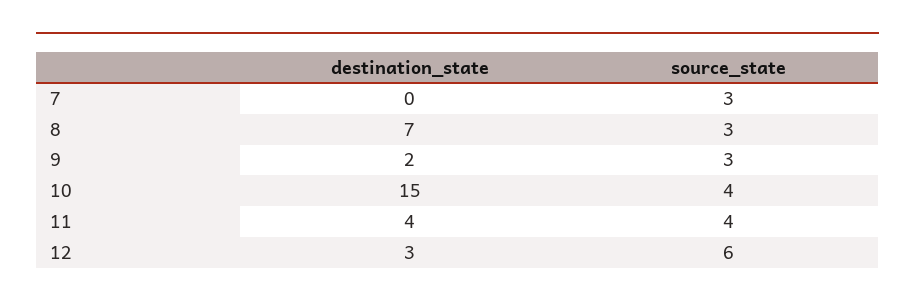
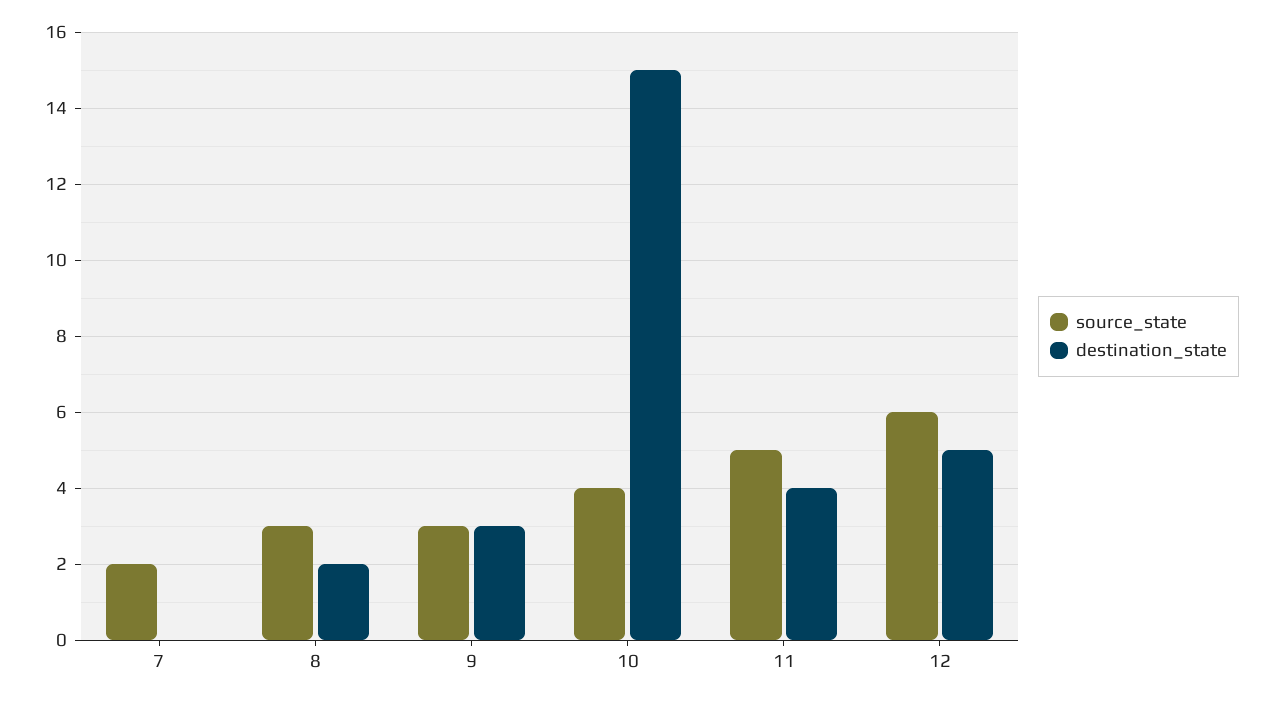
  {
    "destination_state": {
      "7": 0,
-     "8": 7,
+     "8": 2,
-     "9": 2,
+     "9": 3,
      "10": 15,
      "11": 4,
-     "12": 3
+     "12": 5
    },
    "source_state": {
-     "7": 3,
+     "7": 2,
      "8": 3,
      "9": 3,
      "10": 4,
-     "11": 4,
+     "11": 5,
      "12": 6
    }
  }

